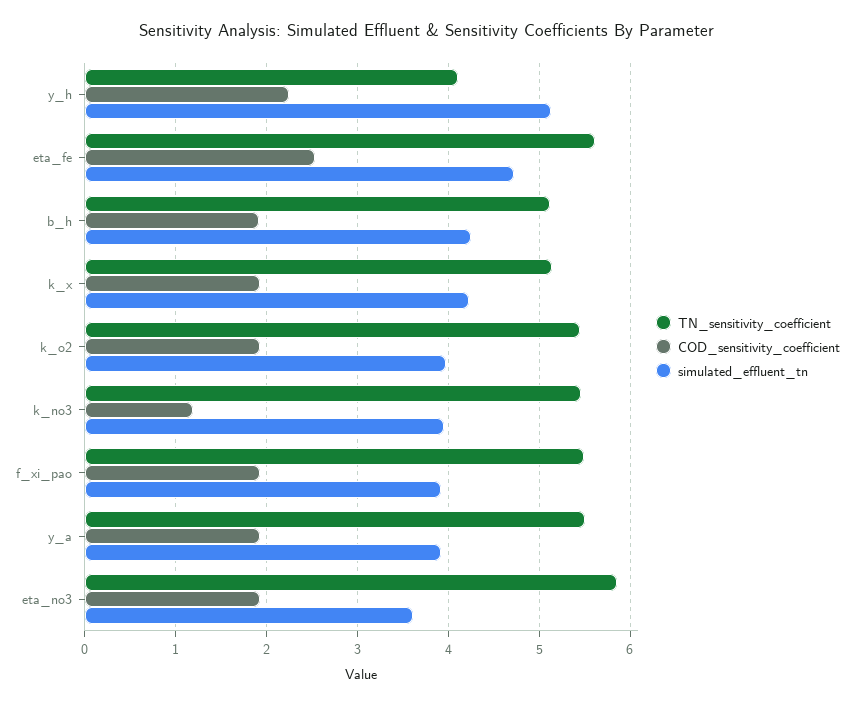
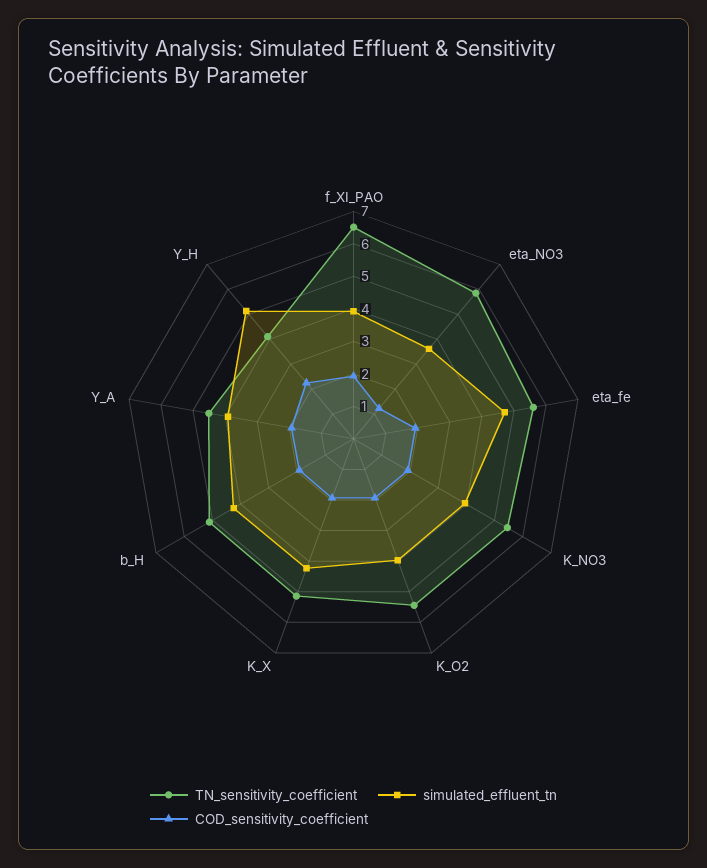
  {
    "TN_sensitivity_coefficient": {
      "y_h": 4.1,
      "eta_fe": 5.6,
      "b_h": 5.1,
      "k_x": 5.1,
      "k_o2": 5.4,
      "k_no3": 5.5,
-     "f_xi_pao": 5.5,
+     "f_xi_pao": 6.5,
-     "y_a": 5.5,
+     "y_a": 4.5,
      "eta_no3": 5.8
    },
    "COD_sensitivity_coefficient": {
      "y_h": 2.3,
-     "eta_fe": 2.5,
+     "eta_fe": 2,
      "b_h": 1.9,
      "k_x": 1.9,
      "k_o2": 1.9,
-     "k_no3": 1.2,
+     "k_no3": 2,
      "f_xi_pao": 1.9,
      "y_a": 1.9,
-     "eta_no3": 1.9
+     "eta_no3": 1.25
    },
    "simulated_effluent_tn": {
      "y_h": 5.1,
      "eta_fe": 4.7,
      "b_h": 4.2,
      "k_x": 4.2,
      "k_o2": 4,
      "k_no3": 4,
      "f_xi_pao": 3.9,
      "y_a": 3.9,
      "eta_no3": 3.6
    }
  }

